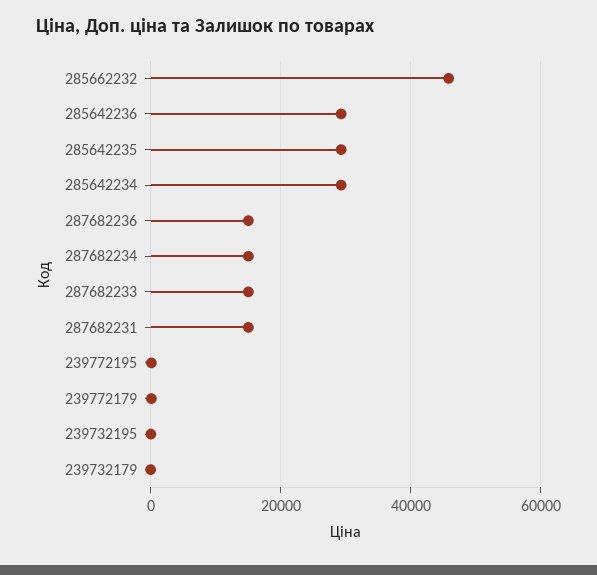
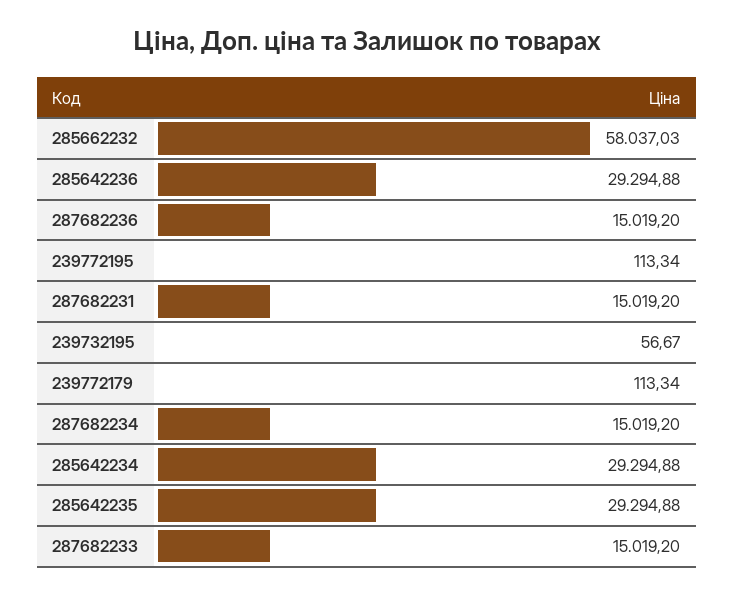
  {
-   "285662232": 46000,
+   "285662232": 58037.03,
    "285642236": 29294.88,
    "285642235": 29294.88,
    "285642234": 29294.88,
    "287682236": 15019.2,
    "287682234": 15019.2,
    "287682233": 15019.2,
    "287682231": 15019.2,
    "239772195": 113.34,
    "239772179": 113.34,
-   "239732195": 56.67,
+   "239732195": 56.67
-   "239732179": 0
  }

